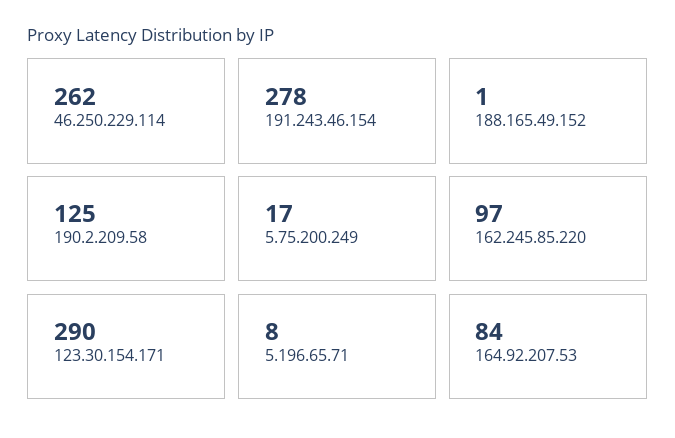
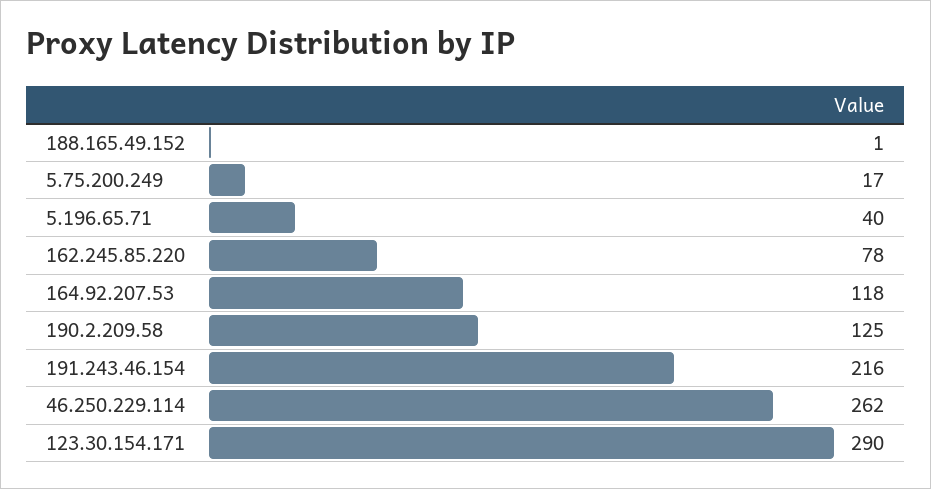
  {
    "46.250.229.114": 262,
-   "191.243.46.154": 278,
+   "191.243.46.154": 216,
    "188.165.49.152": 1,
    "190.2.209.58": 125,
    "5.75.200.249": 17,
-   "162.245.85.220": 97,
+   "162.245.85.220": 78,
    "123.30.154.171": 290,
-   "5.196.65.71": 8,
+   "5.196.65.71": 40,
-   "164.92.207.53": 84
+   "164.92.207.53": 118
  }

